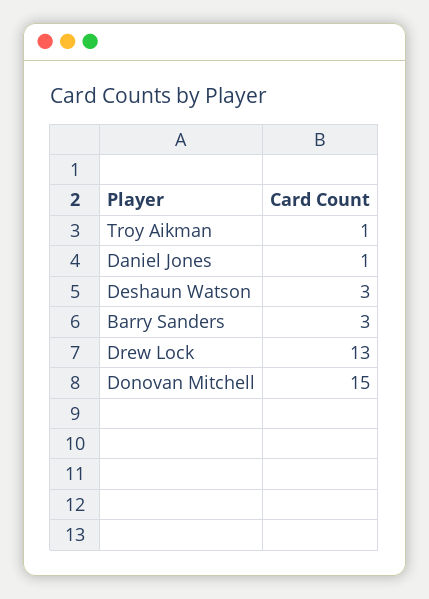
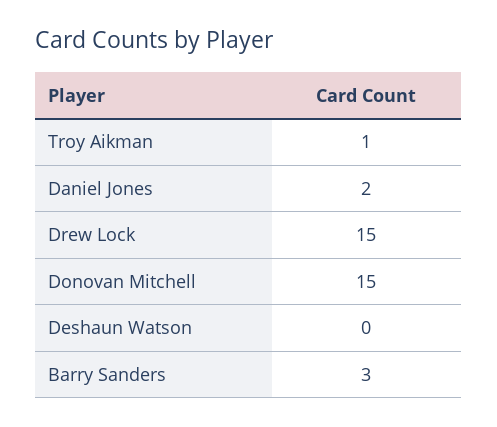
  {
    "Troy Aikman": 1,
-   "Daniel Jones": 1,
+   "Daniel Jones": 2,
-   "Deshaun Watson": 3,
+   "Deshaun Watson": 0,
    "Barry Sanders": 3,
-   "Drew Lock": 13,
+   "Drew Lock": 15,
    "Donovan Mitchell": 15
  }

